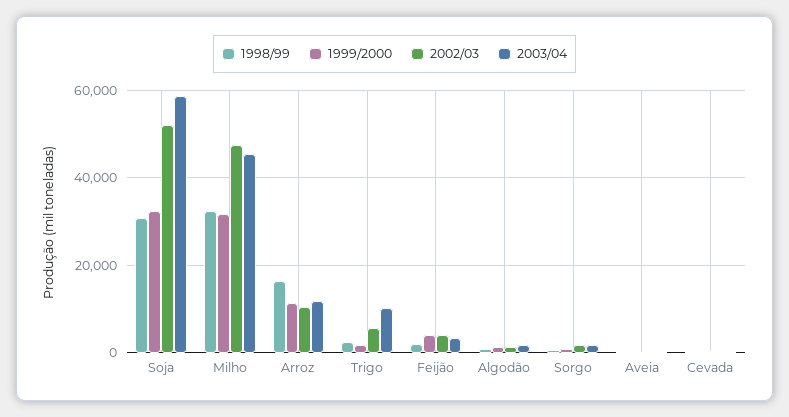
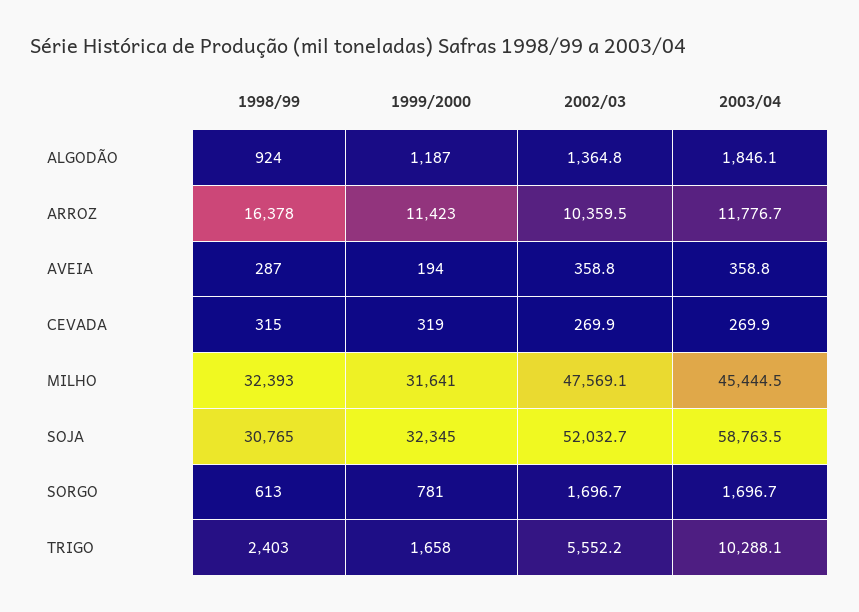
  {
    "1998/99": {
      "Soja": 30765,
      "Milho": 32393,
      "Arroz": 16378,
      "Trigo": 2403,
-     "Feijão": 2000,
      "Algodão": 924,
      "Sorgo": 613,
      "Aveia": 287,
      "Cevada": 315
    },
    "1999/2000": {
      "Soja": 32345,
      "Milho": 31641,
      "Arroz": 11423,
      "Trigo": 1658,
-     "Feijão": 4000,
      "Algodão": 1187,
      "Sorgo": 781,
      "Aveia": 194,
      "Cevada": 319
    },
    "2002/03": {
      "Soja": 52032.7,
      "Milho": 47569.1,
      "Arroz": 10359.5,
      "Trigo": 5552.2,
-     "Feijão": 4000,
      "Algodão": 1364.8,
      "Sorgo": 1696.7,
      "Aveia": 358.8,
      "Cevada": 269.9
    },
    "2003/04": {
      "Soja": 58763.5,
      "Milho": 45444.5,
      "Arroz": 11776.7,
      "Trigo": 10288.1,
-     "Feijão": 4000,
      "Algodão": 1846.1,
      "Sorgo": 1696.7,
      "Aveia": 358.8,
      "Cevada": 269.9
    }
  }

